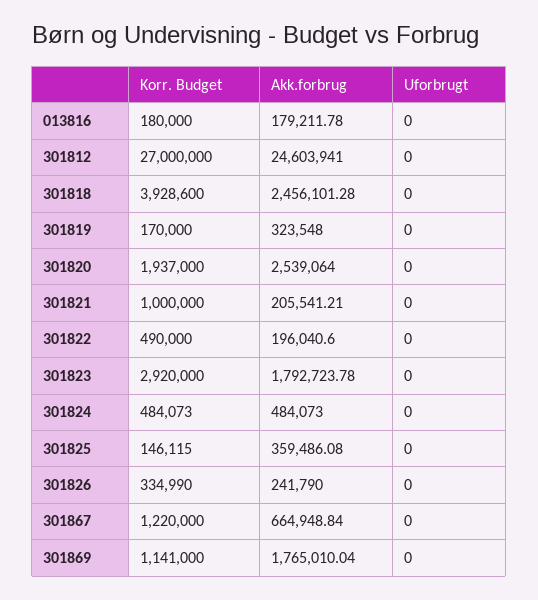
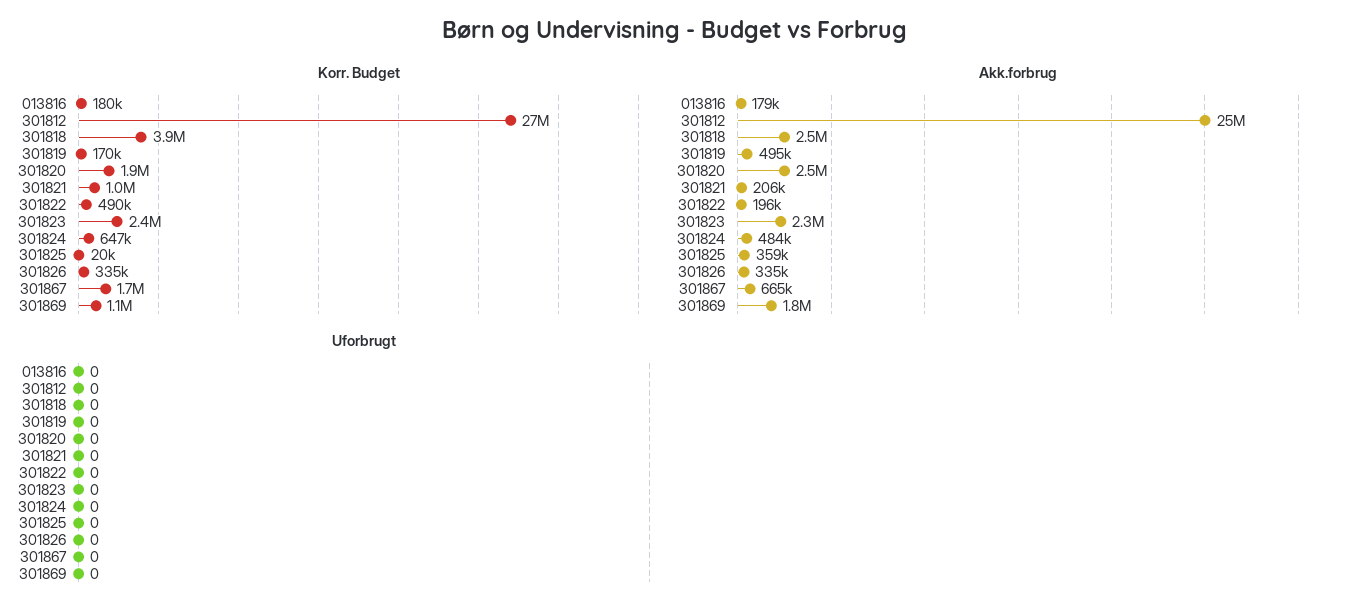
  {
    "Korr. Budget": {
      "013816": 180000,
      "301812": 27000000,
      "301818": 3928600,
      "301819": 170000,
      "301820": 1937000,
      "301821": 1000000,
      "301822": 490000,
-     "301823": 2920000,
+     "301823": 2400000,
-     "301824": 484073,
+     "301824": 647000,
-     "301825": 146115,
+     "301825": 20000,
      "301826": 334990,
-     "301867": 1220000,
+     "301867": 1700000,
      "301869": 1141000
    },
    "Akk.forbrug": {
      "013816": 179211.78,
      "301812": 24603941,
      "301818": 2456101.28,
-     "301819": 323548,
+     "301819": 495000,
      "301820": 2539064,
      "301821": 205541.21,
      "301822": 196040.6,
-     "301823": 1792723.78,
+     "301823": 2300000,
      "301824": 484073,
      "301825": 359486.08,
-     "301826": 241790,
+     "301826": 335000,
      "301867": 664948.84,
      "301869": 1765010.04
    },
    "Uforbrugt": {
      "013816": 0,
      "301812": 0,
      "301818": 0,
      "301819": 0,
      "301820": 0,
      "301821": 0,
      "301822": 0,
      "301823": 0,
      "301824": 0,
      "301825": 0,
      "301826": 0,
      "301867": 0,
      "301869": 0
    }
  }

